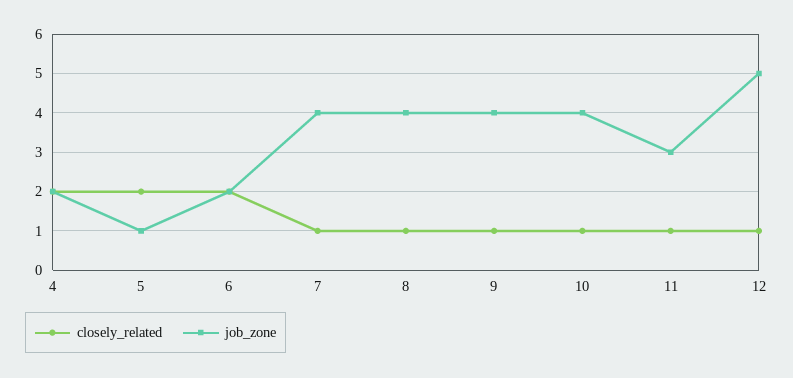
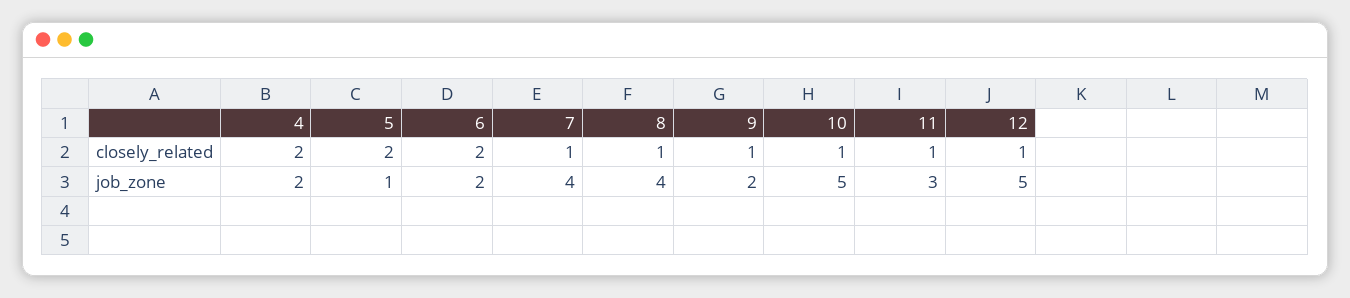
  {
    "closely_related": {
      "4": 2,
      "5": 2,
      "6": 2,
      "7": 1,
      "8": 1,
      "9": 1,
      "10": 1,
      "11": 1,
      "12": 1
    },
    "job_zone": {
      "4": 2,
      "5": 1,
      "6": 2,
      "7": 4,
      "8": 4,
-     "9": 4,
+     "9": 2,
-     "10": 4,
+     "10": 5,
      "11": 3,
      "12": 5
    }
  }

